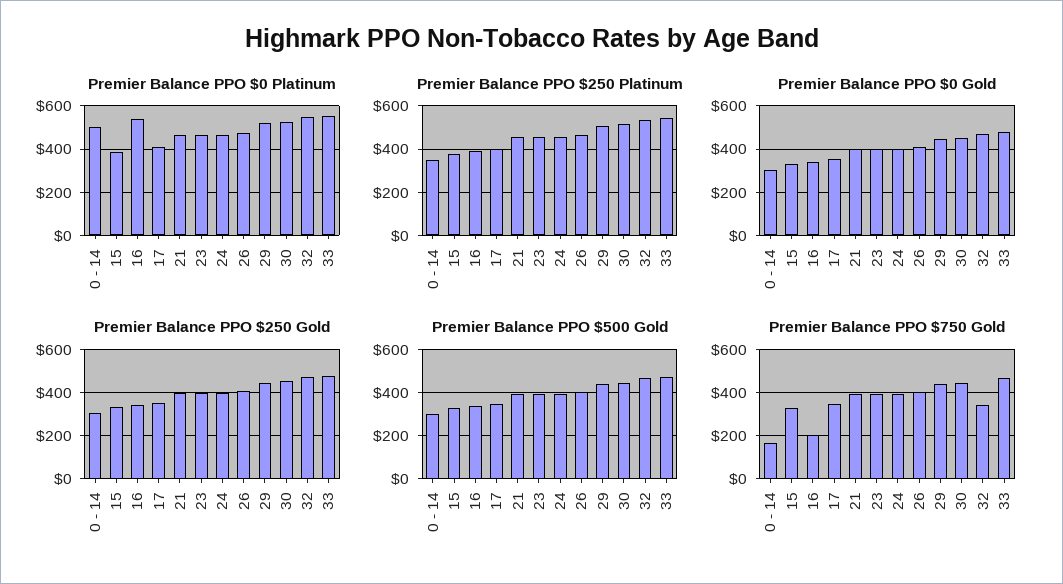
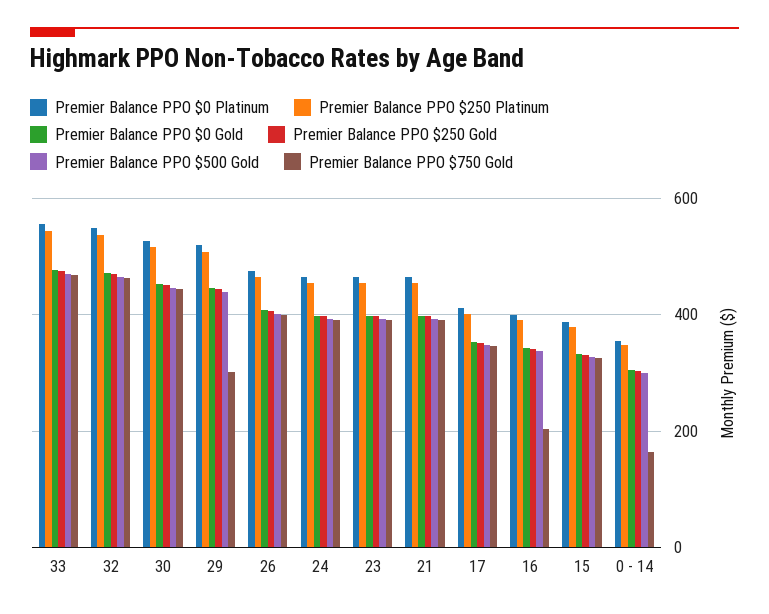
  {
    "Premier Balance PPO $0 Platinum": {
-     "0 - 14": 500,
+     "0 - 14": 360,
      "15": 380,
-     "16": 550,
+     "16": 400,
      "17": 420,
      "21": 460,
      "23": 460,
      "24": 460,
      "26": 480,
      "29": 520,
      "30": 520,
      "32": 540,
      "33": 560
    },
    "Premier Balance PPO $250 Platinum": {
      "0 - 14": 340,
      "15": 380,
      "16": 400,
      "17": 400,
      "21": 460,
      "23": 460,
      "24": 460,
      "26": 460,
      "29": 500,
      "30": 520,
      "32": 540,
      "33": 540
    },
    "Premier Balance PPO $0 Gold": {
      "0 - 14": 300,
      "15": 340,
      "16": 340,
      "17": 360,
      "21": 400,
      "23": 400,
      "24": 400,
      "26": 400,
      "29": 440,
      "30": 460,
      "32": 480,
      "33": 480
    },
    "Premier Balance PPO $250 Gold": {
      "0 - 14": 300,
      "15": 340,
      "16": 340,
      "17": 360,
      "21": 400,
      "23": 400,
      "24": 400,
      "26": 400,
      "29": 440,
      "30": 460,
      "32": 460,
      "33": 480
    },
    "Premier Balance PPO $500 Gold": {
      "0 - 14": 300,
      "15": 320,
      "16": 340,
      "17": 340,
      "21": 400,
      "23": 400,
      "24": 400,
      "26": 400,
      "29": 440,
      "30": 440,
      "32": 460,
      "33": 480
    },
    "Premier Balance PPO $750 Gold": {
      "0 - 14": 160,
      "15": 320,
      "16": 200,
      "17": 340,
      "21": 400,
      "23": 400,
      "24": 400,
      "26": 400,
-     "29": 450,
+     "29": 300,
      "30": 440,
-     "32": 350,
+     "32": 460,
      "33": 460
    }
  }

